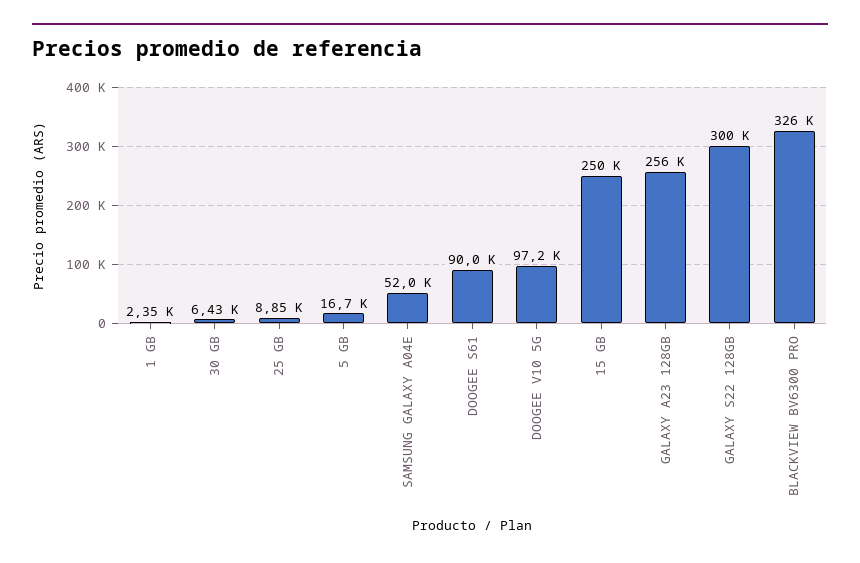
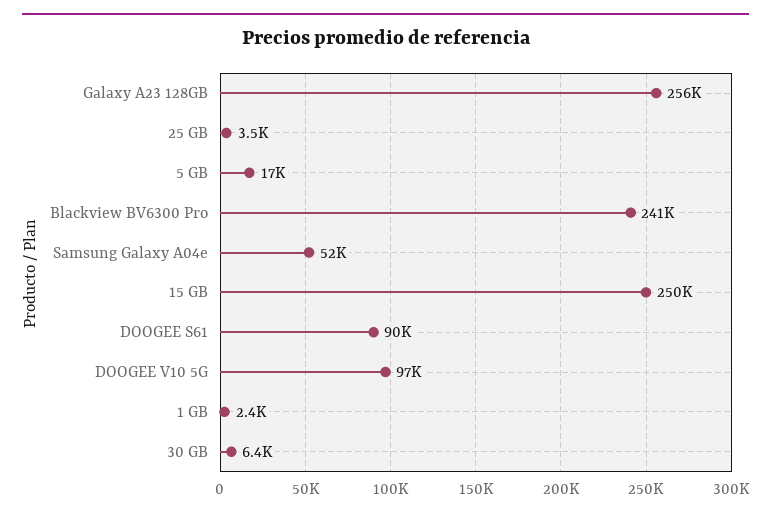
  {
    "1 GB": 2350,
    "30 GB": 6430,
-   "25 GB": 8850,
+   "25 GB": 3500,
    "5 GB": 16700,
    "SAMSUNG GALAXY A04E": 52000,
    "DOOGEE S61": 90000,
    "DOOGEE V10 5G": 97200,
    "15 GB": 250000,
    "GALAXY A23 128GB": 256000,
-   "GALAXY S22 128GB": 300000,
-   "BLACKVIEW BV6300 PRO": 326000
+   "BLACKVIEW BV6300 PRO": 241000
  }

